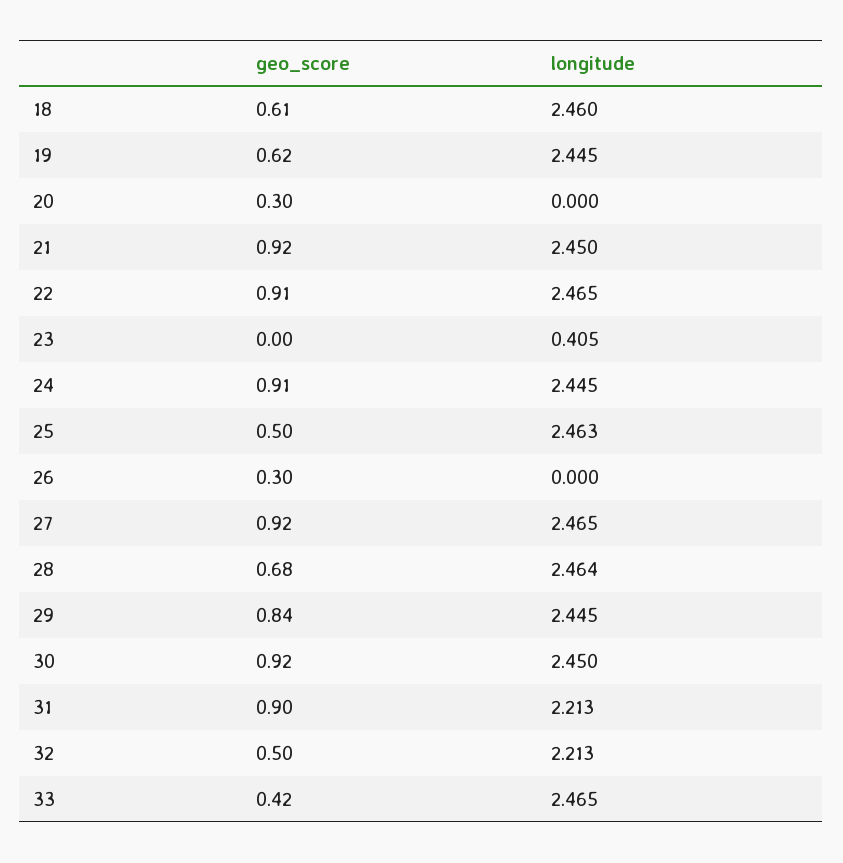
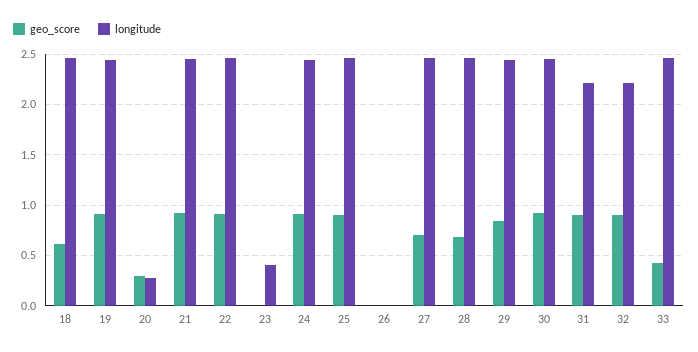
  {
    "geo_score": {
      "18": 0.61,
-     "19": 0.62,
+     "19": 0.9,
      "20": 0.3,
      "21": 0.92,
      "22": 0.91,
      "23": 0,
      "24": 0.91,
-     "25": 0.5,
+     "25": 0.9,
-     "26": 0.3,
+     "26": 0,
-     "27": 0.92,
+     "27": 0.7,
      "28": 0.68,
      "29": 0.84,
      "30": 0.92,
      "31": 0.9,
-     "32": 0.5,
+     "32": 0.9,
      "33": 0.42
    },
    "longitude": {
      "18": 2.46,
      "19": 2.445,
-     "20": 0,
+     "20": 0.3,
      "21": 2.45,
      "22": 2.465,
      "23": 0.405,
      "24": 2.445,
      "25": 2.463,
      "26": 0,
      "27": 2.465,
      "28": 2.464,
      "29": 2.445,
      "30": 2.45,
      "31": 2.213,
      "32": 2.213,
      "33": 2.465
    }
  }

